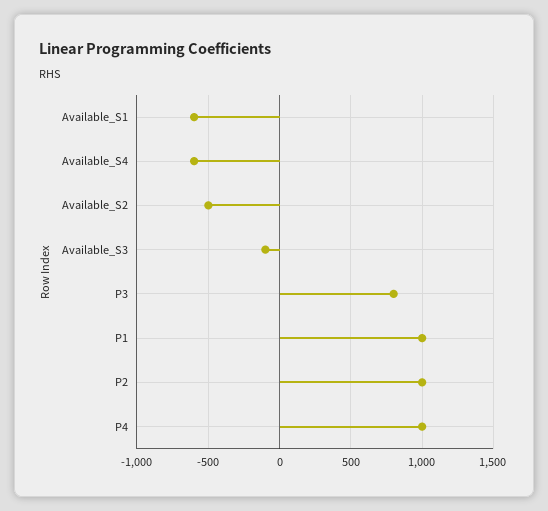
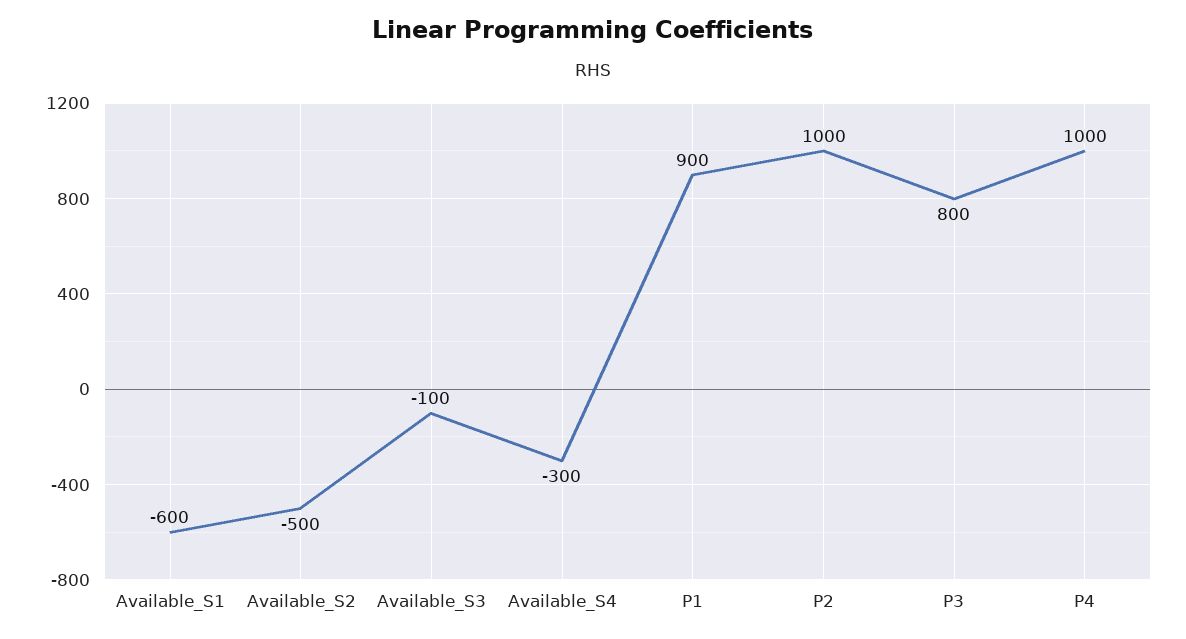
  {
    "Available_S1": -600,
-   "Available_S4": -600,
+   "Available_S4": -300,
    "Available_S2": -500,
    "Available_S3": -100,
    "P3": 800,
-   "P1": 1000,
+   "P1": 900,
    "P2": 1000,
    "P4": 1000
  }

